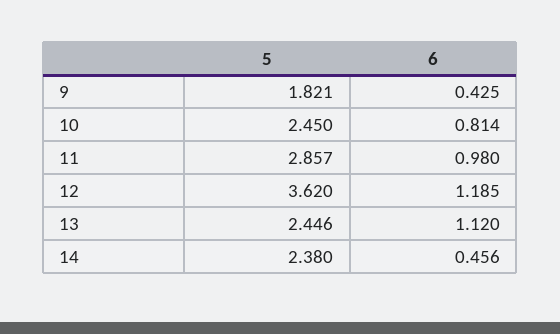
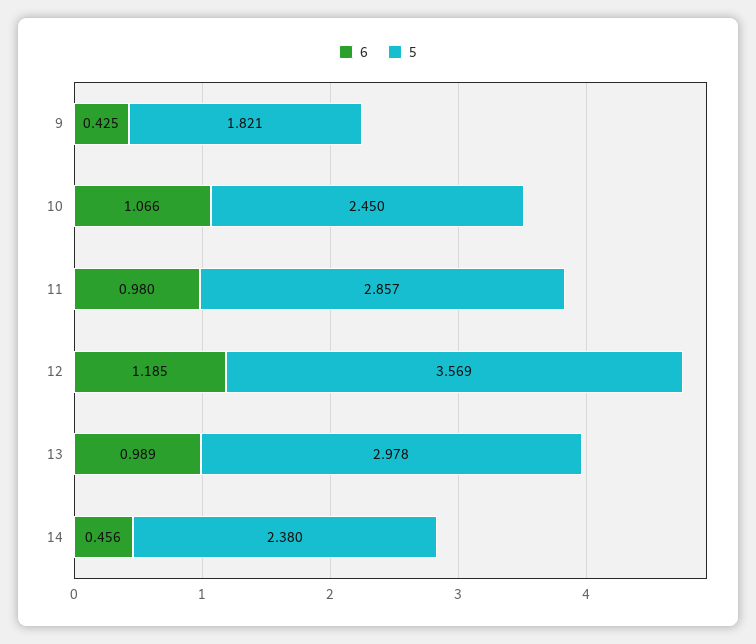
  {
    "5": {
      "9": 1.821,
      "10": 2.45,
      "11": 2.857,
-     "12": 3.62,
+     "12": 3.569,
-     "13": 2.446,
+     "13": 2.978,
      "14": 2.38
    },
    "6": {
      "9": 0.425,
-     "10": 0.814,
+     "10": 1.066,
      "11": 0.98,
      "12": 1.185,
-     "13": 1.12,
+     "13": 0.989,
      "14": 0.456
    }
  }

